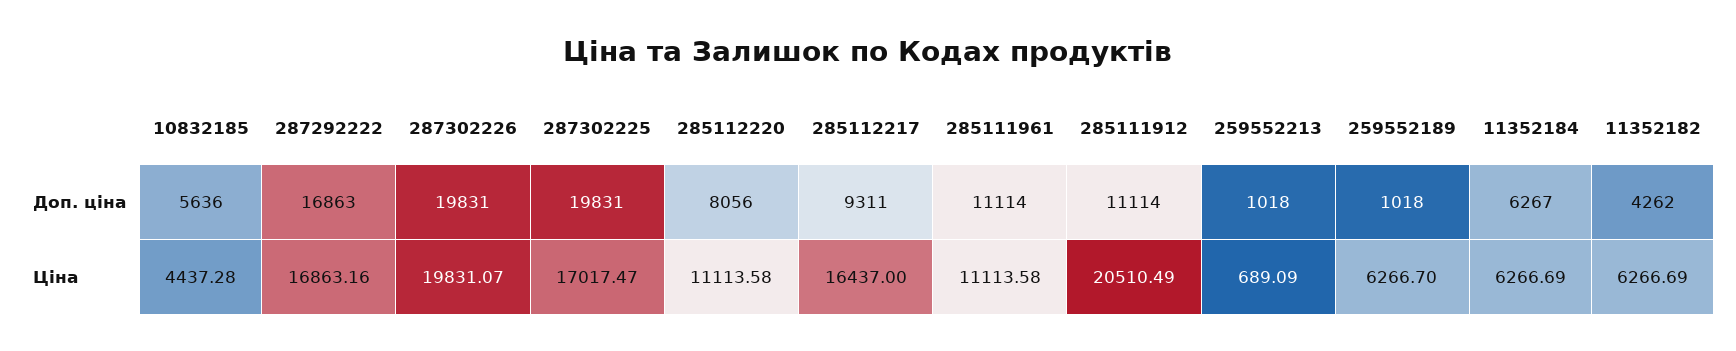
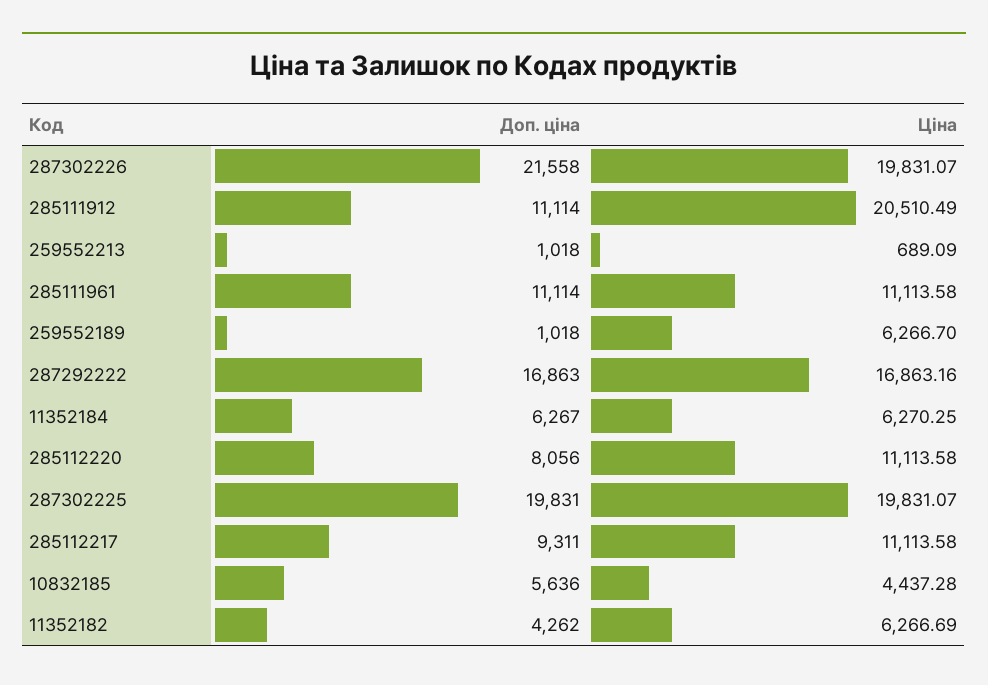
  {
    "10832185": {
      "Доп. ціна": 5636,
      "Ціна": 4437.28
    },
    "287292222": {
      "Доп. ціна": 16863,
      "Ціна": 16863.16
    },
    "287302226": {
-     "Доп. ціна": 19831,
+     "Доп. ціна": 21558,
      "Ціна": 19831.07
    },
    "287302225": {
      "Доп. ціна": 19831,
-     "Ціна": 17017.47
+     "Ціна": 19831.07
    },
    "285112220": {
      "Доп. ціна": 8056,
      "Ціна": 11113.58
    },
    "285112217": {
      "Доп. ціна": 9311,
-     "Ціна": 16437
+     "Ціна": 11113.58
    },
    "285111961": {
      "Доп. ціна": 11114,
      "Ціна": 11113.58
    },
    "285111912": {
      "Доп. ціна": 11114,
      "Ціна": 20510.49
    },
    "259552213": {
      "Доп. ціна": 1018,
      "Ціна": 689.09
    },
    "259552189": {
      "Доп. ціна": 1018,
      "Ціна": 6266.7
    },
    "11352184": {
      "Доп. ціна": 6267,
-     "Ціна": 6266.69
+     "Ціна": 6270.25
    },
    "11352182": {
      "Доп. ціна": 4262,
      "Ціна": 6266.69
    }
  }

